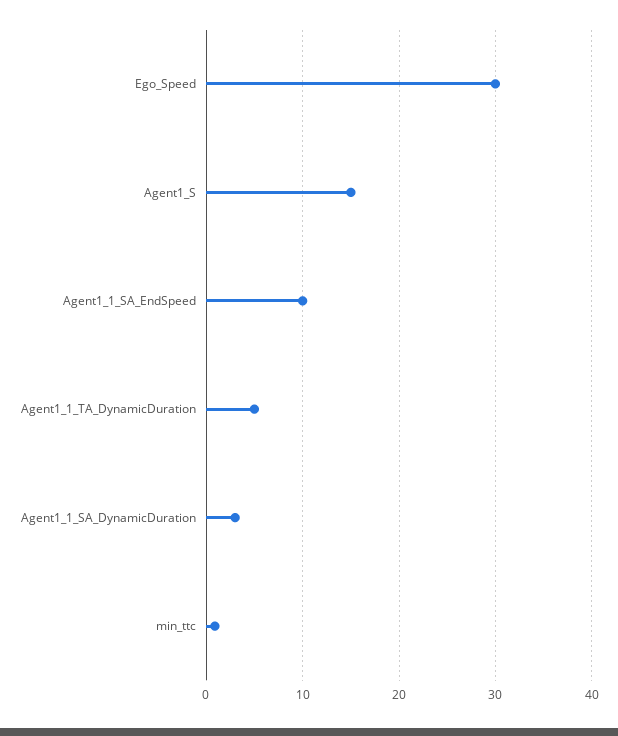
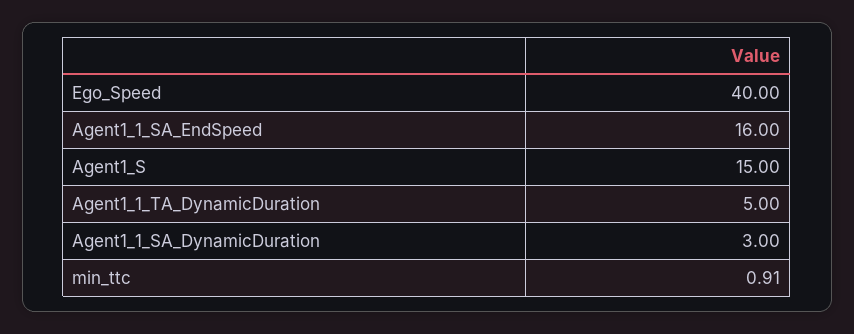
  {
-   "Ego_Speed": 30,
+   "Ego_Speed": 40,
    "Agent1_S": 15,
-   "Agent1_1_SA_EndSpeed": 10,
+   "Agent1_1_SA_EndSpeed": 16,
    "Agent1_1_TA_DynamicDuration": 5,
    "Agent1_1_SA_DynamicDuration": 3,
    "min_ttc": 0.91
  }

